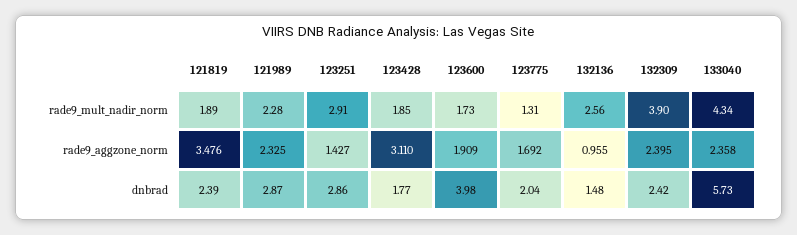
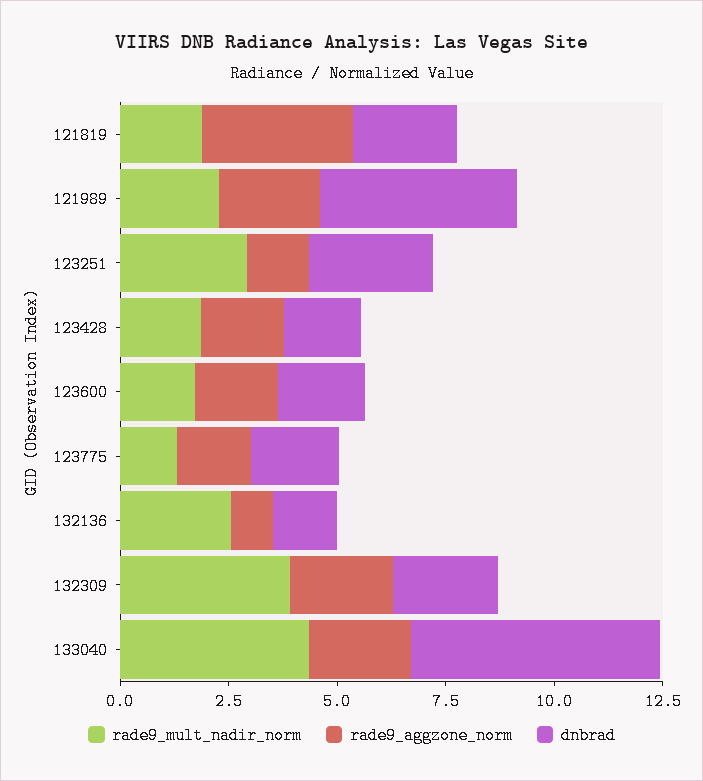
  {
    "rade9_mult_nadir_norm": {
      "121819": 1.89,
      "121989": 2.28,
      "123251": 2.91,
      "123428": 1.85,
      "123600": 1.73,
      "123775": 1.31,
      "132136": 2.56,
      "132309": 3.9,
      "133040": 4.34
    },
    "rade9_aggzone_norm": {
      "121819": 3.476,
      "121989": 2.325,
      "123251": 1.427,
-     "123428": 3.11,
+     "123428": 2,
      "123600": 1.909,
      "123775": 1.692,
      "132136": 0.955,
      "132309": 2.395,
      "133040": 2.358
    },
    "dnbrad": {
      "121819": 2.39,
-     "121989": 2.87,
+     "121989": 4.5,
      "123251": 2.86,
      "123428": 1.77,
-     "123600": 3.98,
+     "123600": 2,
      "123775": 2.04,
      "132136": 1.48,
      "132309": 2.42,
      "133040": 5.73
    }
  }

